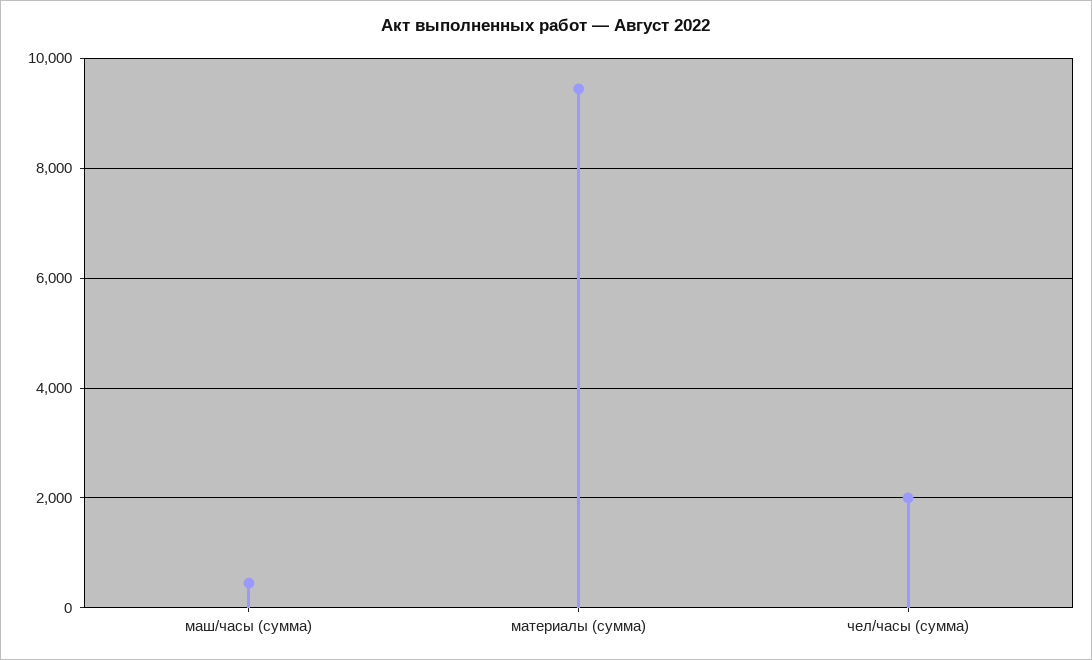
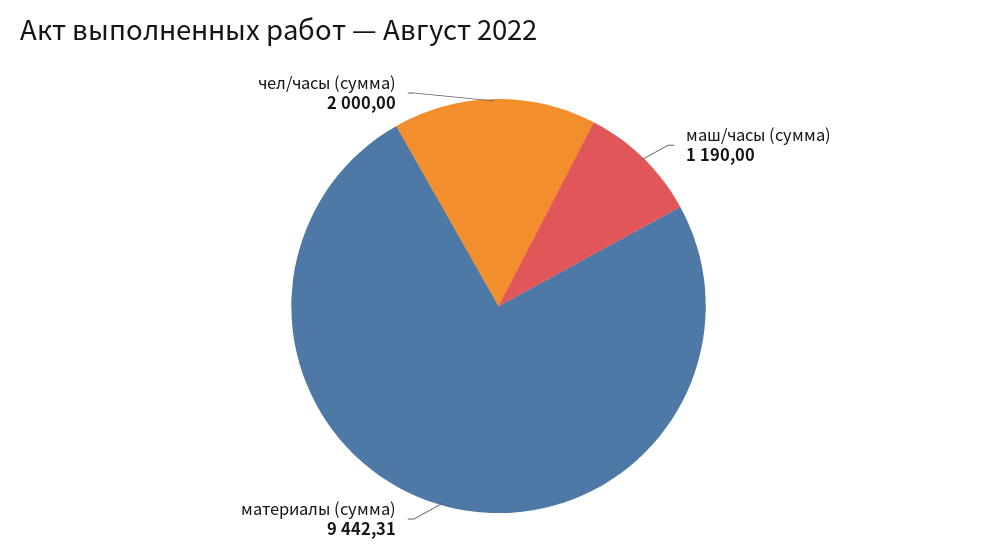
  {
-   "маш/часы (сумма)": 400,
+   "маш/часы (сумма)": 1190,
    "материалы (сумма)": 9442.31,
    "чел/часы (сумма)": 2000
  }

